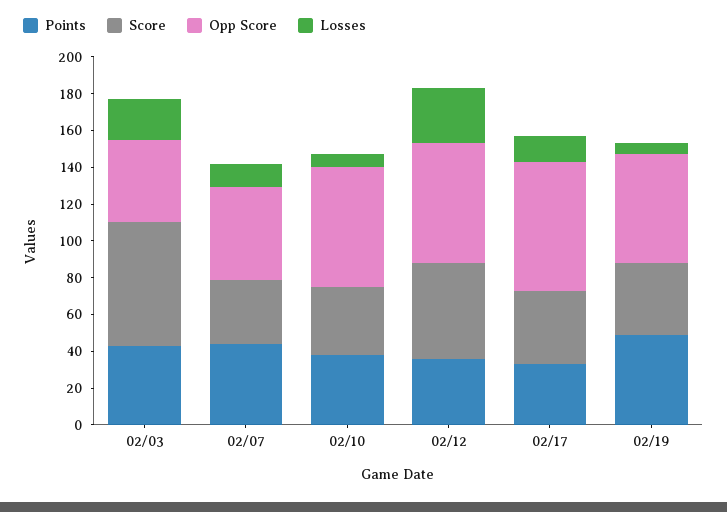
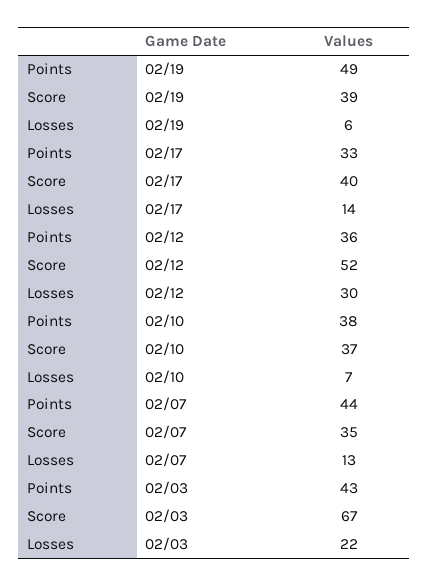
  {
    "Points": {
      "02/03": 43,
      "02/07": 44,
      "02/10": 38,
      "02/12": 36,
      "02/17": 33,
      "02/19": 49
    },
    "Score": {
      "02/03": 67,
      "02/07": 35,
      "02/10": 37,
      "02/12": 52,
      "02/17": 40,
      "02/19": 39
    },
-   "Opp Score": {
-     "02/03": 45,
-     "02/07": 50,
-     "02/10": 65,
-     "02/12": 65,
-     "02/17": 70,
-     "02/19": 60
-   },
    "Losses": {
      "02/03": 22,
      "02/07": 13,
      "02/10": 7,
      "02/12": 30,
      "02/17": 14,
      "02/19": 6
    }
  }

